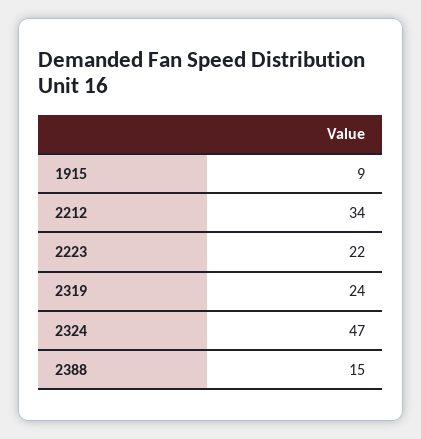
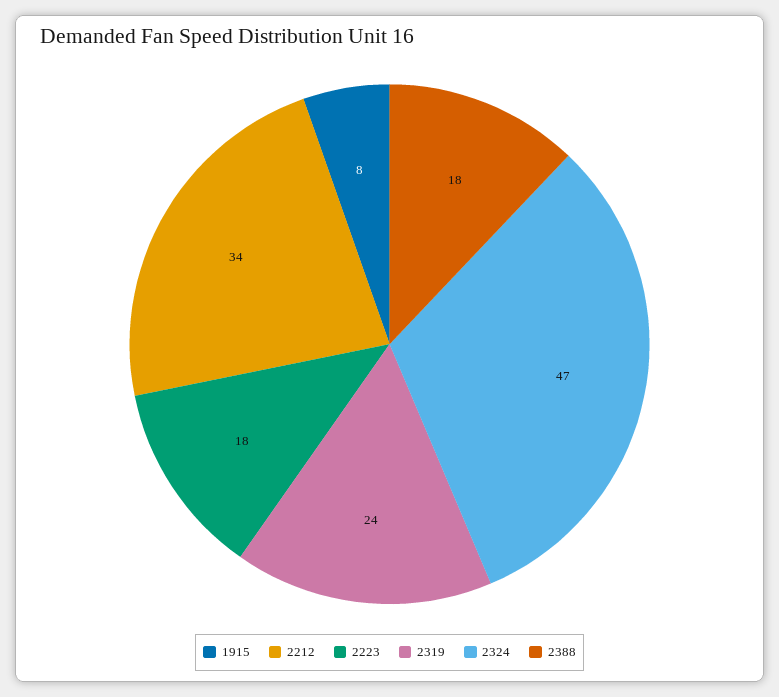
  {
-   "1915": 9,
+   "1915": 8,
    "2212": 34,
-   "2223": 22,
+   "2223": 18,
    "2319": 24,
    "2324": 47,
-   "2388": 15
+   "2388": 18
  }

